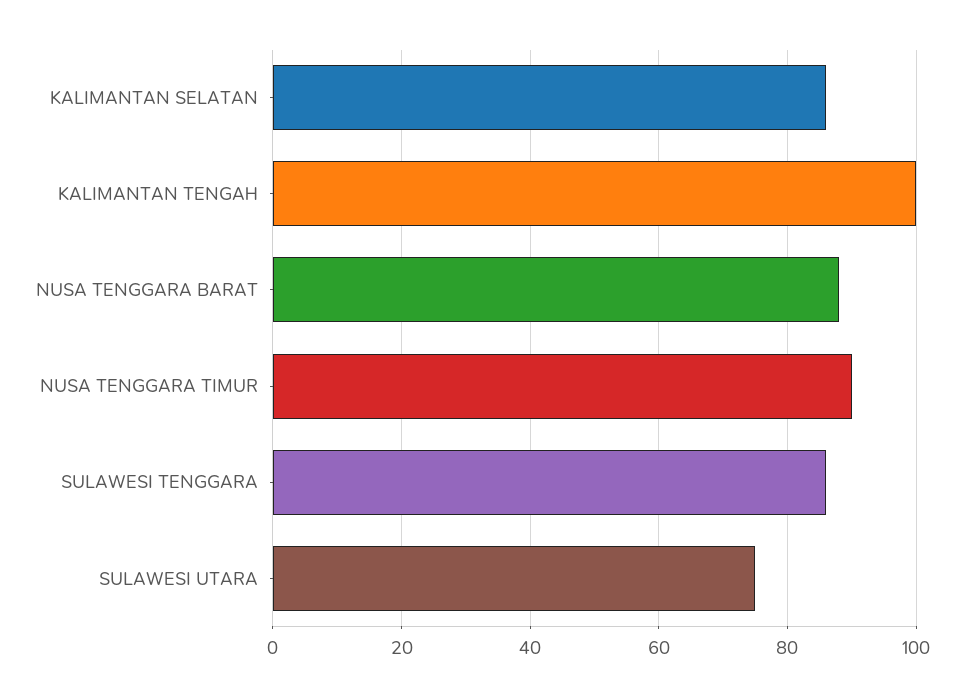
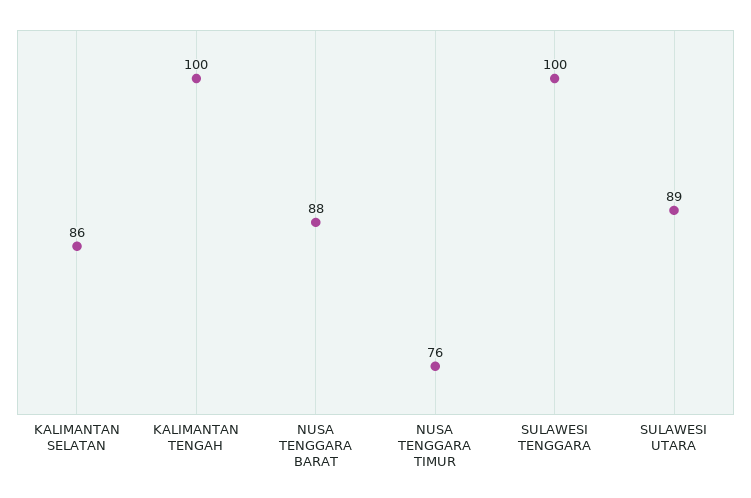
  {
    "KALIMANTAN SELATAN": 86,
    "KALIMANTAN TENGAH": 100,
    "NUSA TENGGARA BARAT": 88,
-   "NUSA TENGGARA TIMUR": 90,
+   "NUSA TENGGARA TIMUR": 76,
-   "SULAWESI TENGGARA": 85,
+   "SULAWESI TENGGARA": 100,
-   "SULAWESI UTARA": 75
+   "SULAWESI UTARA": 89
  }

